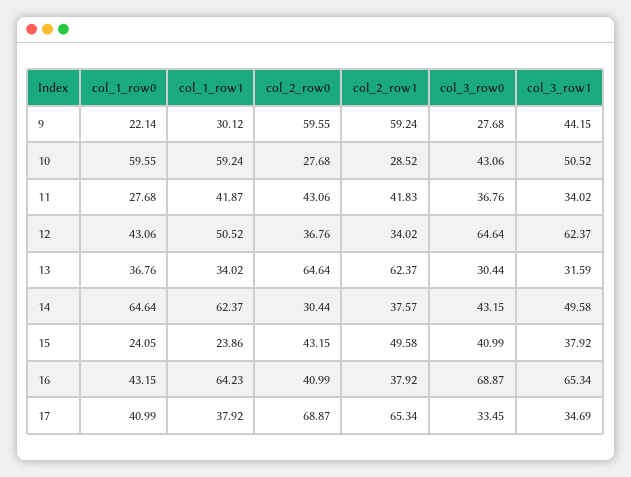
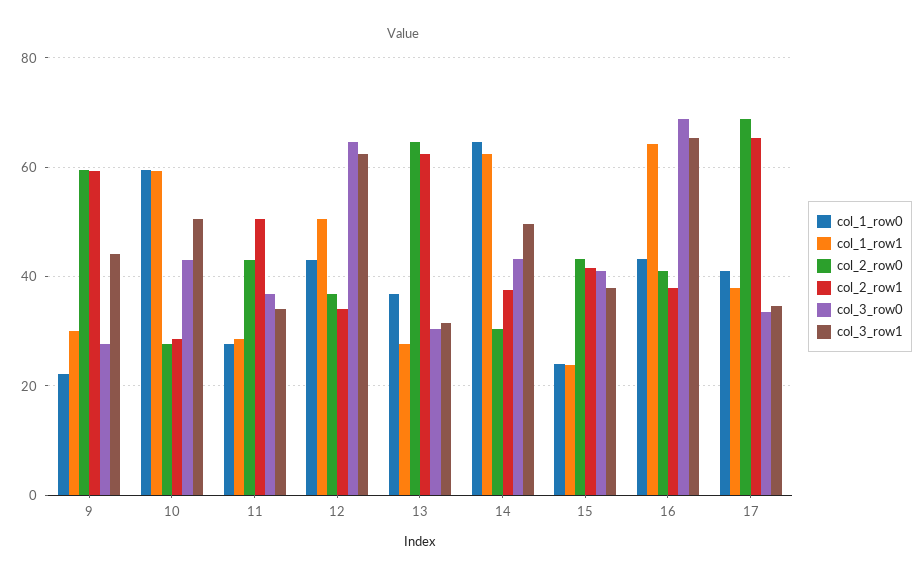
  {
    "col_1_row0": {
      "9": 22.14,
      "10": 59.55,
      "11": 27.68,
      "12": 43.06,
      "13": 36.76,
      "14": 64.64,
      "15": 24.05,
      "16": 43.15,
      "17": 40.99
    },
    "col_1_row1": {
      "9": 30.12,
      "10": 59.24,
-     "11": 41.87,
+     "11": 28,
      "12": 50.52,
-     "13": 34.02,
+     "13": 28,
      "14": 62.37,
      "15": 23.86,
      "16": 64.23,
      "17": 37.92
    },
    "col_2_row0": {
      "9": 59.55,
      "10": 27.68,
      "11": 43.06,
      "12": 36.76,
      "13": 64.64,
      "14": 30.44,
      "15": 43.15,
      "16": 40.99,
      "17": 68.87
    },
    "col_2_row1": {
      "9": 59.24,
      "10": 28.52,
-     "11": 41.83,
+     "11": 50,
      "12": 34.02,
      "13": 62.37,
      "14": 37.57,
-     "15": 49.58,
+     "15": 42,
      "16": 37.92,
      "17": 65.34
    },
    "col_3_row0": {
      "9": 27.68,
      "10": 43.06,
      "11": 36.76,
      "12": 64.64,
      "13": 30.44,
      "14": 43.15,
      "15": 40.99,
      "16": 68.87,
      "17": 33.45
    },
    "col_3_row1": {
      "9": 44.15,
      "10": 50.52,
      "11": 34.02,
      "12": 62.37,
      "13": 31.59,
      "14": 49.58,
      "15": 37.92,
      "16": 65.34,
      "17": 34.69
    }
  }

